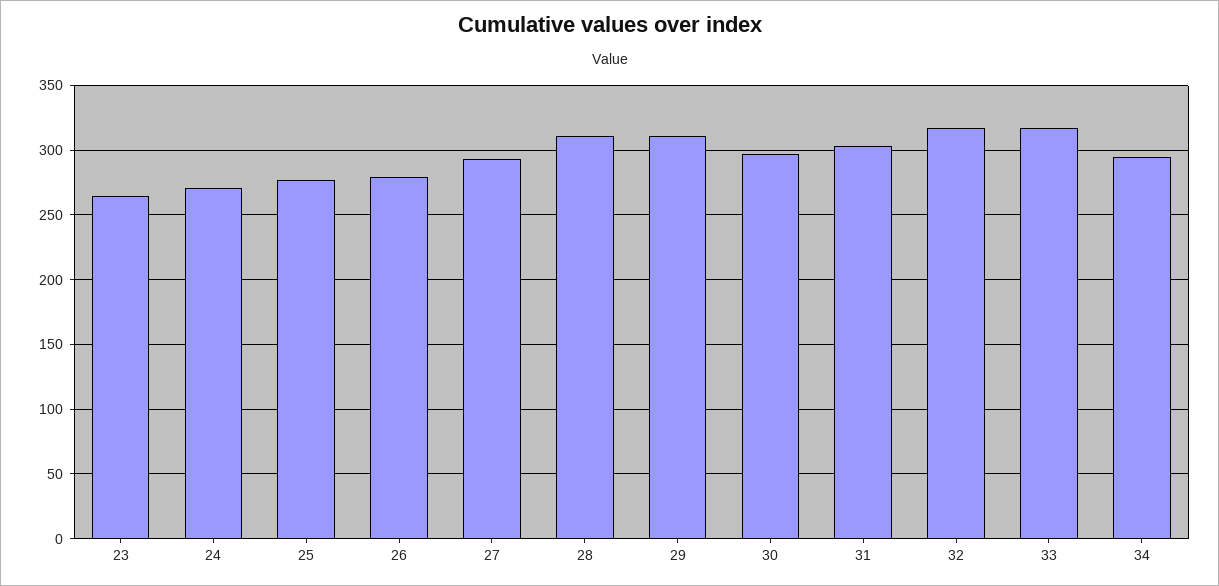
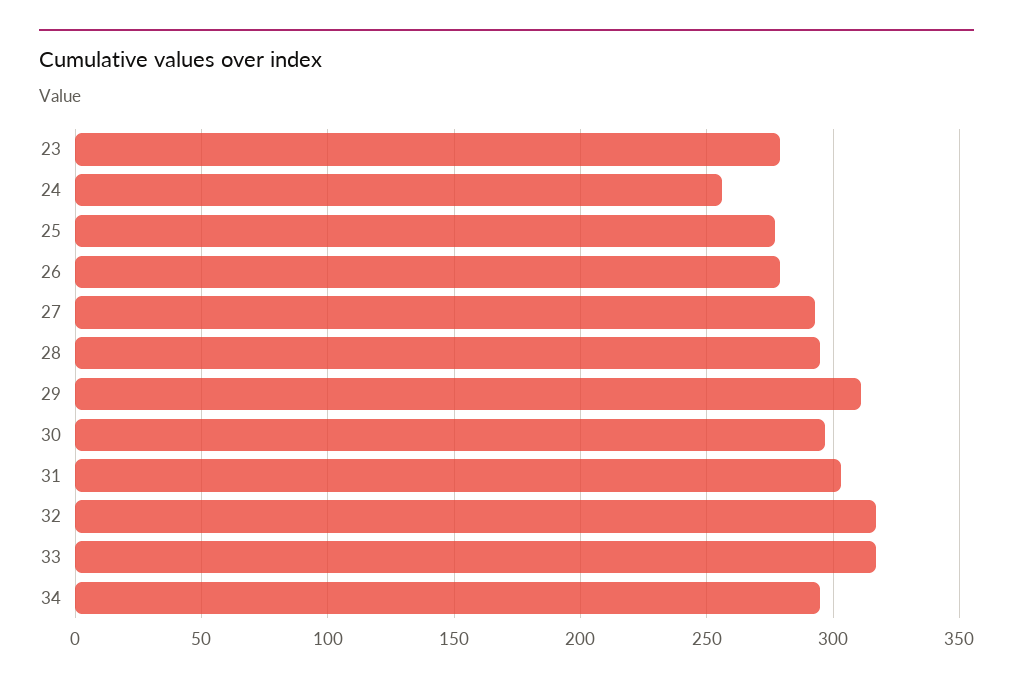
  {
-   "23": 265,
+   "23": 280,
-   "24": 270,
+   "24": 255,
    "25": 275,
    "26": 280,
    "27": 295,
-   "28": 310,
+   "28": 295,
    "29": 310,
    "30": 295,
    "31": 305,
    "32": 315,
    "33": 315,
    "34": 295
  }

